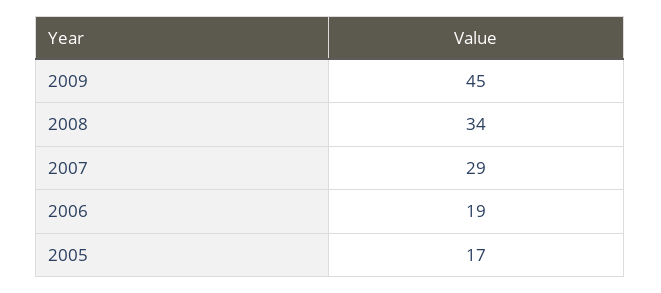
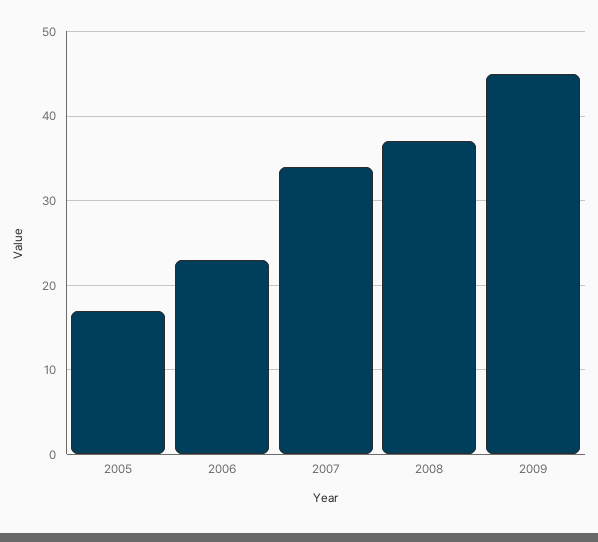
  {
    "2009": 45,
-   "2008": 34,
+   "2008": 37,
-   "2007": 29,
+   "2007": 34,
-   "2006": 19,
+   "2006": 23,
    "2005": 17
  }

